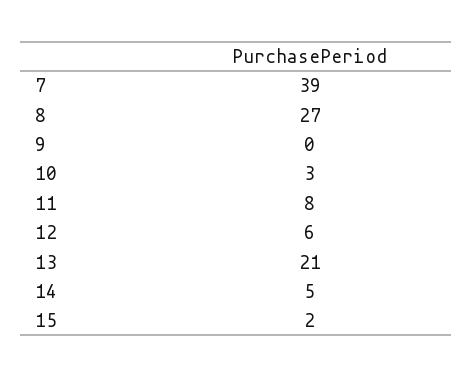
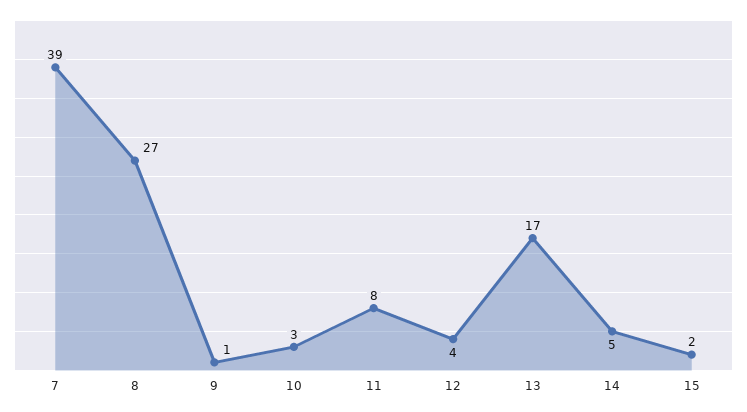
  {
    "7": 39,
    "8": 27,
-   "9": 0,
+   "9": 1,
    "10": 3,
    "11": 8,
-   "12": 6,
+   "12": 4,
-   "13": 21,
+   "13": 17,
    "14": 5,
    "15": 2
  }

